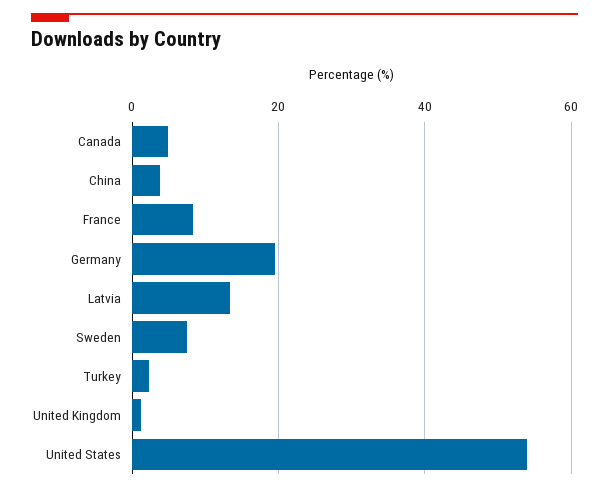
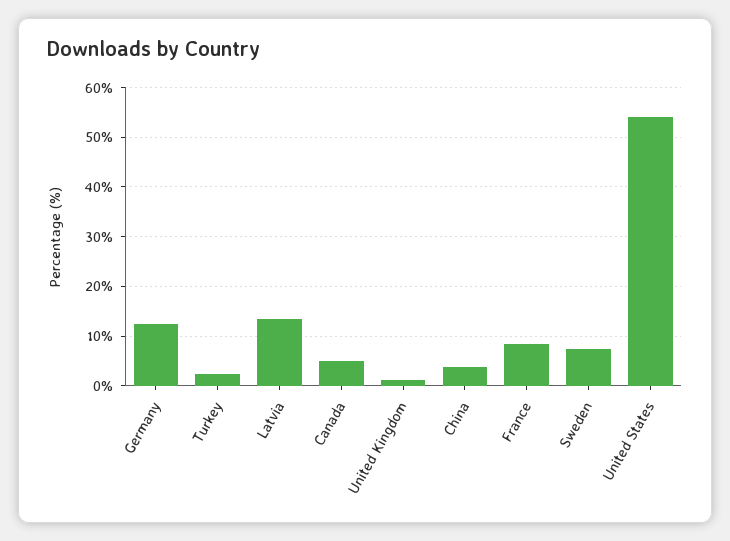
  {
    "Canada": 4,
    "China": 4,
    "France": 8,
-   "Germany": 20,
+   "Germany": 12,
    "Latvia": 14,
    "Sweden": 8,
    "Turkey": 2,
    "United Kingdom": 2,
    "United States": 54
  }

